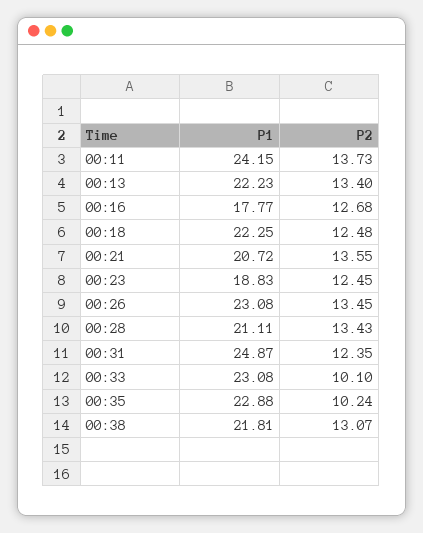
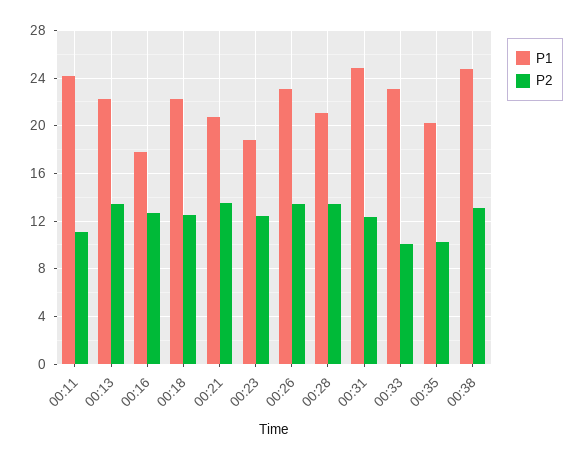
  {
    "P1": {
      "00:11": 24.15,
      "00:13": 22.23,
      "00:16": 17.77,
      "00:18": 22.25,
      "00:21": 20.72,
      "00:23": 18.83,
      "00:26": 23.08,
      "00:28": 21.11,
      "00:31": 24.87,
      "00:33": 23.08,
-     "00:35": 22.88,
+     "00:35": 20,
-     "00:38": 21.81
+     "00:38": 25
    },
    "P2": {
-     "00:11": 13.73,
+     "00:11": 11,
      "00:13": 13.4,
      "00:16": 12.68,
      "00:18": 12.48,
      "00:21": 13.55,
      "00:23": 12.45,
      "00:26": 13.45,
      "00:28": 13.43,
      "00:31": 12.35,
      "00:33": 10.1,
      "00:35": 10.24,
      "00:38": 13.07
    }
  }

